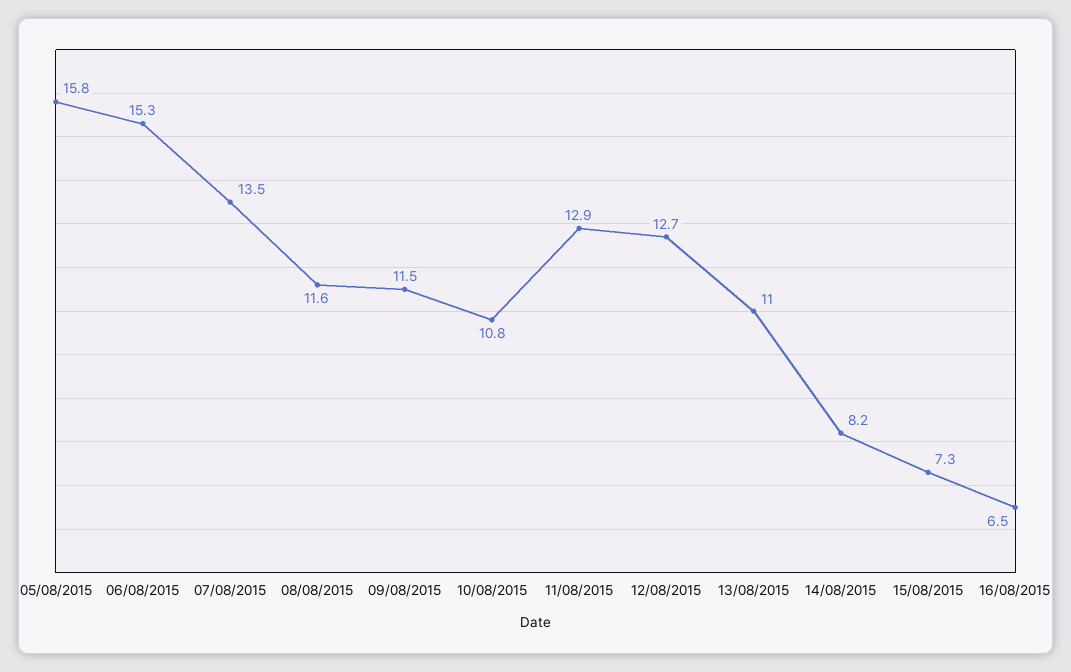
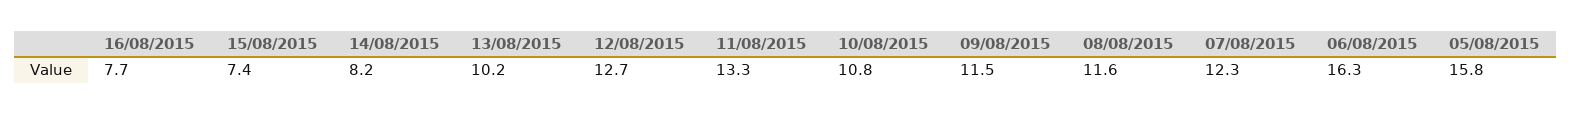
  {
    "05/08/2015": 15.8,
-   "06/08/2015": 15.3,
+   "06/08/2015": 16.3,
-   "07/08/2015": 13.5,
+   "07/08/2015": 12.3,
    "08/08/2015": 11.6,
    "09/08/2015": 11.5,
    "10/08/2015": 10.8,
-   "11/08/2015": 12.9,
+   "11/08/2015": 13.3,
    "12/08/2015": 12.7,
-   "13/08/2015": 11,
+   "13/08/2015": 10.2,
    "14/08/2015": 8.2,
-   "15/08/2015": 7.3,
+   "15/08/2015": 7.4,
-   "16/08/2015": 6.5
+   "16/08/2015": 7.7
  }

